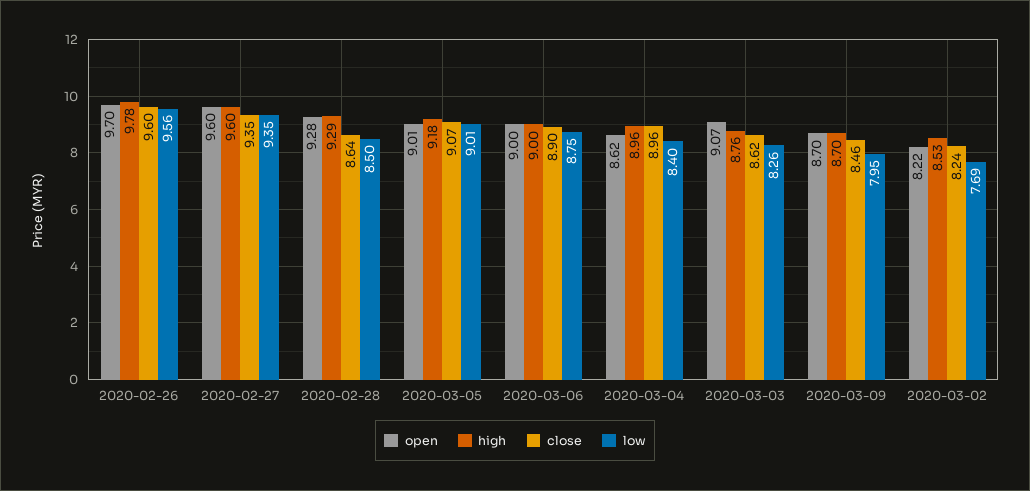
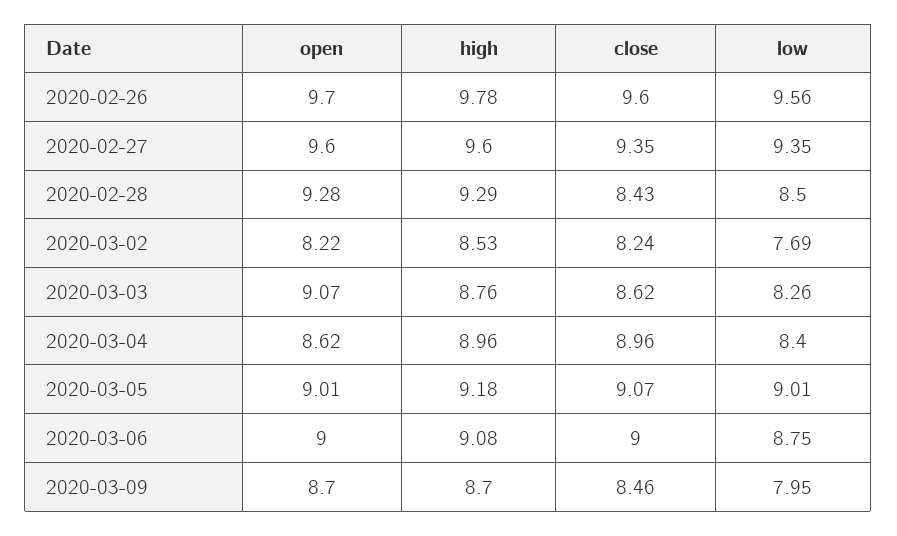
  {
    "open": {
      "2020-02-26": 9.7,
      "2020-02-27": 9.6,
      "2020-02-28": 9.28,
      "2020-03-05": 9.01,
      "2020-03-06": 9,
      "2020-03-04": 8.62,
      "2020-03-03": 9.07,
      "2020-03-09": 8.7,
      "2020-03-02": 8.22
    },
    "high": {
      "2020-02-26": 9.78,
      "2020-02-27": 9.6,
      "2020-02-28": 9.29,
      "2020-03-05": 9.18,
-     "2020-03-06": 9,
+     "2020-03-06": 9.08,
      "2020-03-04": 8.96,
      "2020-03-03": 8.76,
      "2020-03-09": 8.7,
      "2020-03-02": 8.53
    },
    "close": {
      "2020-02-26": 9.6,
      "2020-02-27": 9.35,
-     "2020-02-28": 8.64,
+     "2020-02-28": 8.43,
      "2020-03-05": 9.07,
-     "2020-03-06": 8.9,
+     "2020-03-06": 9,
      "2020-03-04": 8.96,
      "2020-03-03": 8.62,
      "2020-03-09": 8.46,
      "2020-03-02": 8.24
    },
    "low": {
      "2020-02-26": 9.56,
      "2020-02-27": 9.35,
      "2020-02-28": 8.5,
      "2020-03-05": 9.01,
      "2020-03-06": 8.75,
      "2020-03-04": 8.4,
      "2020-03-03": 8.26,
      "2020-03-09": 7.95,
      "2020-03-02": 7.69
    }
  }

